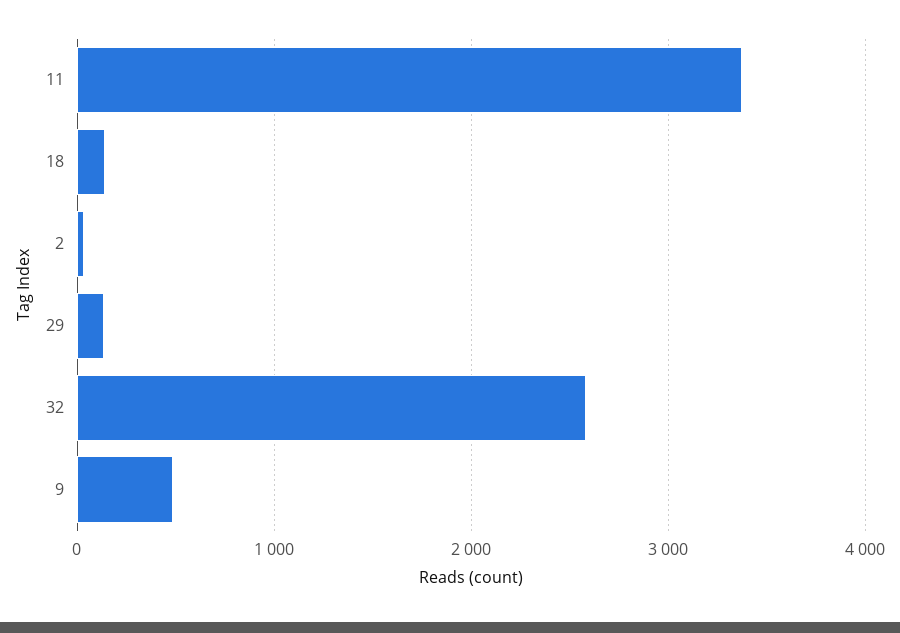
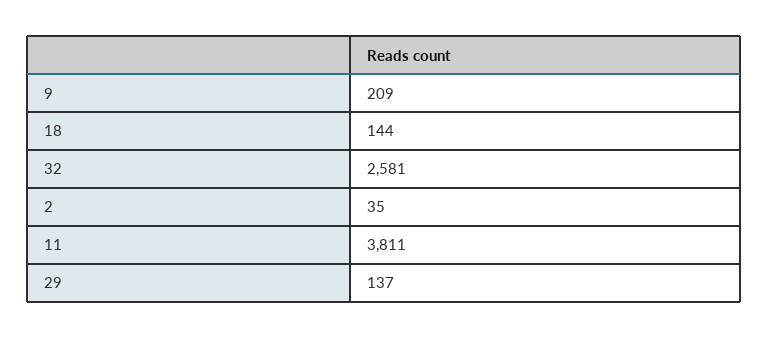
  {
-   "11": 3400,
+   "11": 3811,
    "18": 144,
    "2": 35,
    "29": 137,
    "32": 2581,
-   "9": 500
+   "9": 209
  }

